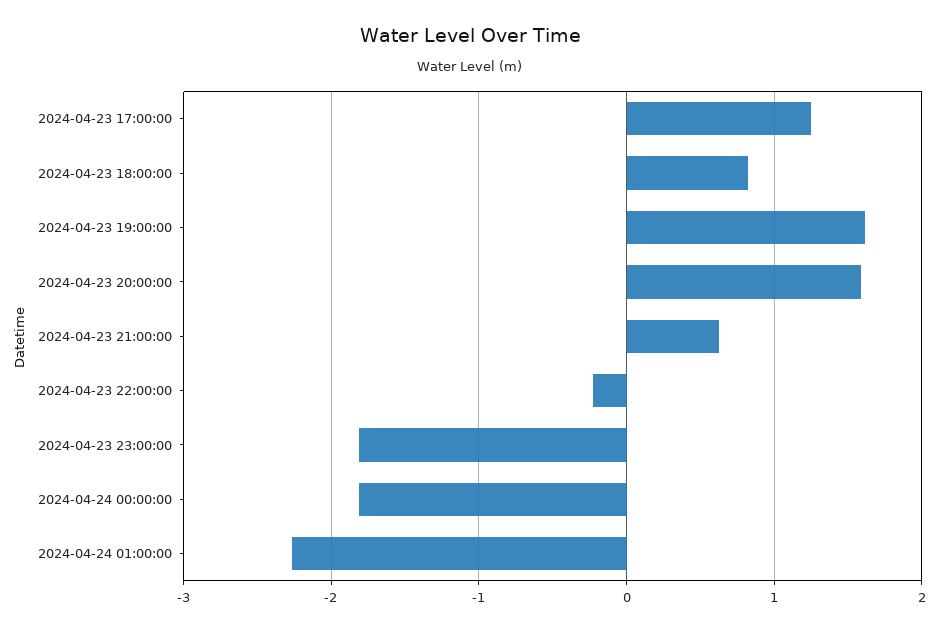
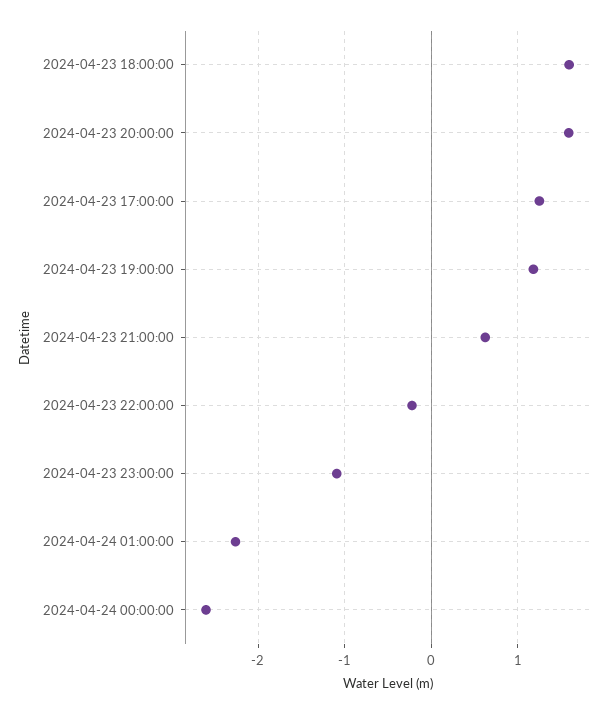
  {
    "2024-04-23 17:00:00": 1.2,
-   "2024-04-23 18:00:00": 0.8,
+   "2024-04-23 18:00:00": 1.6,
-   "2024-04-23 19:00:00": 1.6,
+   "2024-04-23 19:00:00": 1.2,
    "2024-04-23 20:00:00": 1.6,
    "2024-04-23 21:00:00": 0.6,
    "2024-04-23 22:00:00": -0.2,
-   "2024-04-23 23:00:00": -1.8,
+   "2024-04-23 23:00:00": -1.1,
-   "2024-04-24 00:00:00": -1.8,
+   "2024-04-24 00:00:00": -2.6,
    "2024-04-24 01:00:00": -2.3
  }

